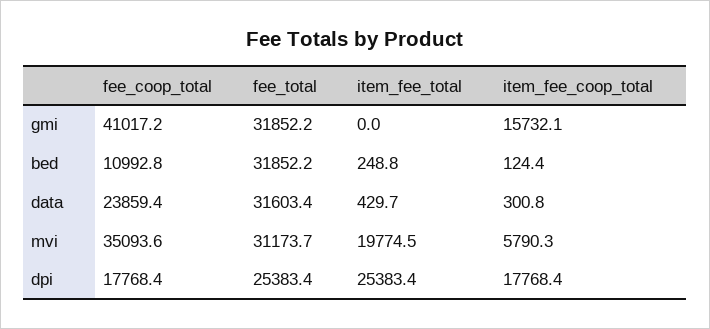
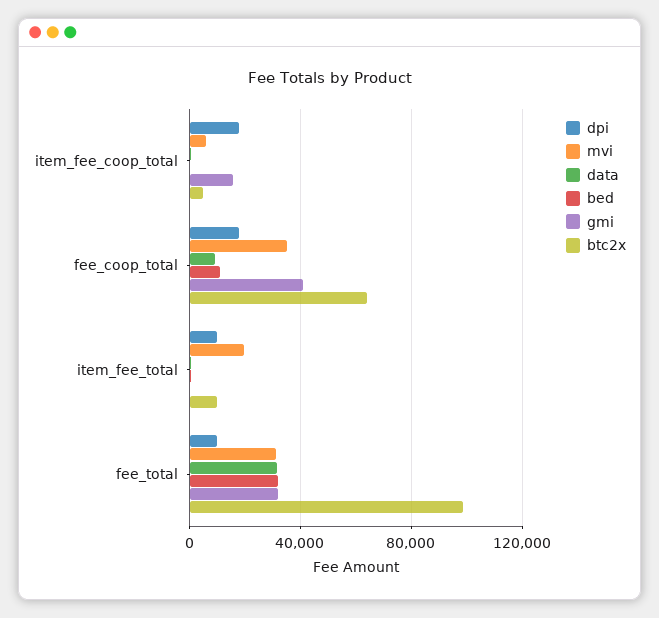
  {
    "gmi": {
      "fee_coop_total": 41017.2,
      "fee_total": 31852.2,
      "item_fee_total": 0,
      "item_fee_coop_total": 15732.1
    },
    "bed": {
      "fee_coop_total": 10992.8,
      "fee_total": 31852.2,
      "item_fee_total": 248.8,
      "item_fee_coop_total": 124.4
    },
    "data": {
-     "fee_coop_total": 23859.4,
+     "fee_coop_total": 10000,
      "fee_total": 31603.4,
      "item_fee_total": 429.7,
      "item_fee_coop_total": 300.8
    },
    "mvi": {
      "fee_coop_total": 35093.6,
      "fee_total": 31173.7,
      "item_fee_total": 19774.5,
      "item_fee_coop_total": 5790.3
    },
    "dpi": {
      "fee_coop_total": 17768.4,
-     "fee_total": 25383.4,
+     "fee_total": 10000,
-     "item_fee_total": 25383.4,
+     "item_fee_total": 10000,
      "item_fee_coop_total": 17768.4
-   }
+   },
+   "btc2x": {
+     "item_fee_coop_total": 5000,
+     "fee_coop_total": 65000,
+     "item_fee_total": 10000,
+     "fee_total": 100000
+   }
  }

